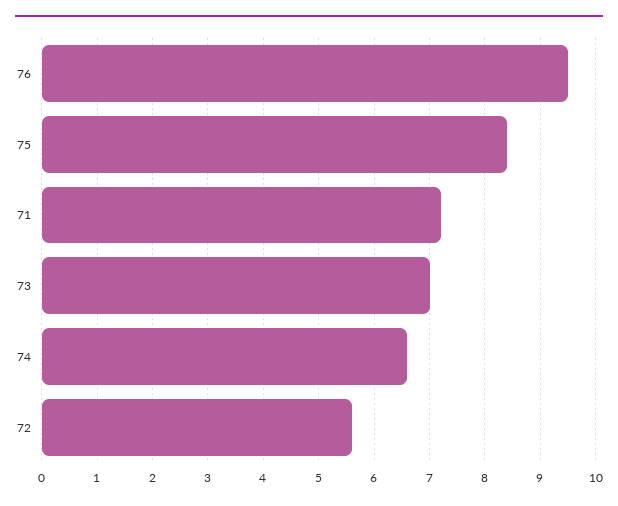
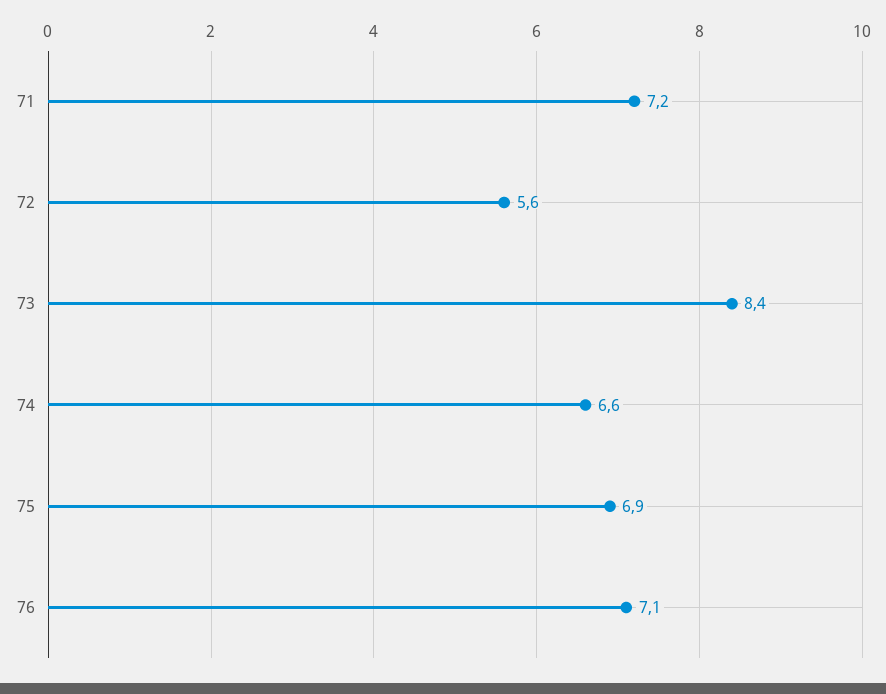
  {
-   "76": 9.5,
+   "76": 7.1,
-   "75": 8.5,
+   "75": 6.9,
    "71": 7.2,
-   "73": 7,
+   "73": 8.4,
    "74": 6.6,
    "72": 5.6
  }

